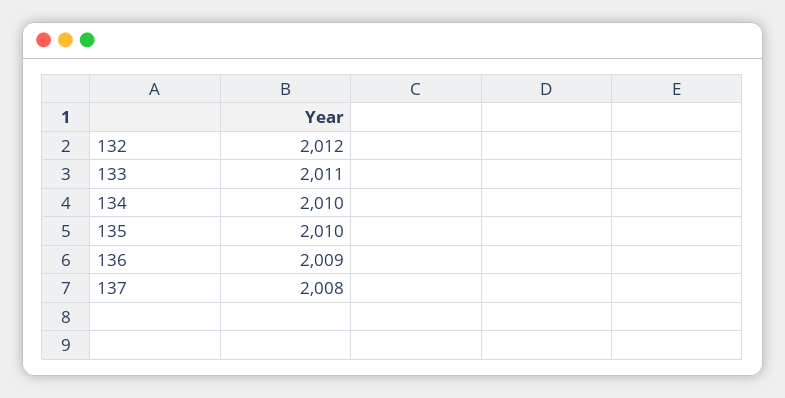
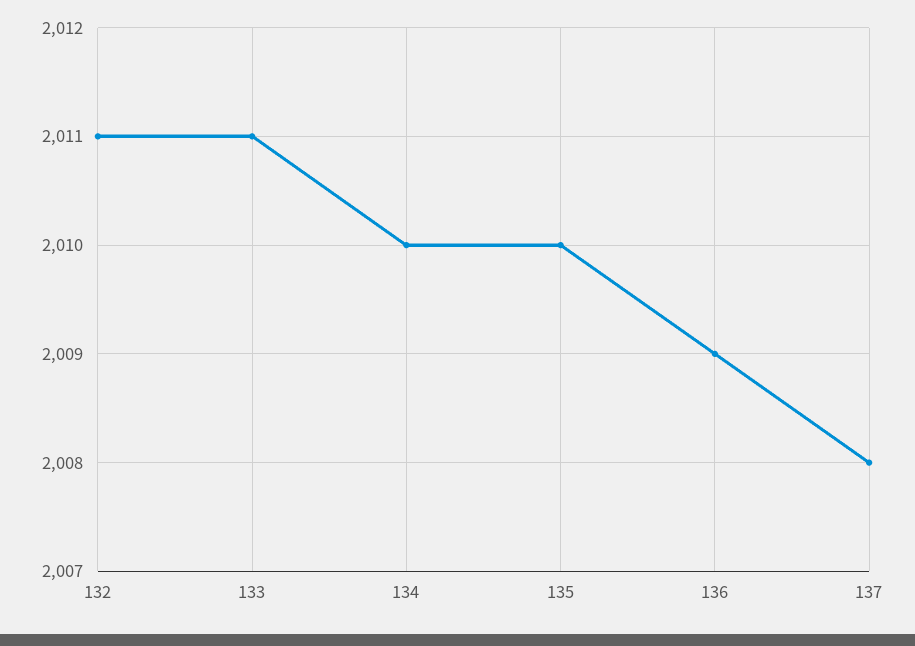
  {
-   "132": 2012,
+   "132": 2011,
    "133": 2011,
    "134": 2010,
    "135": 2010,
    "136": 2009,
    "137": 2008
  }

